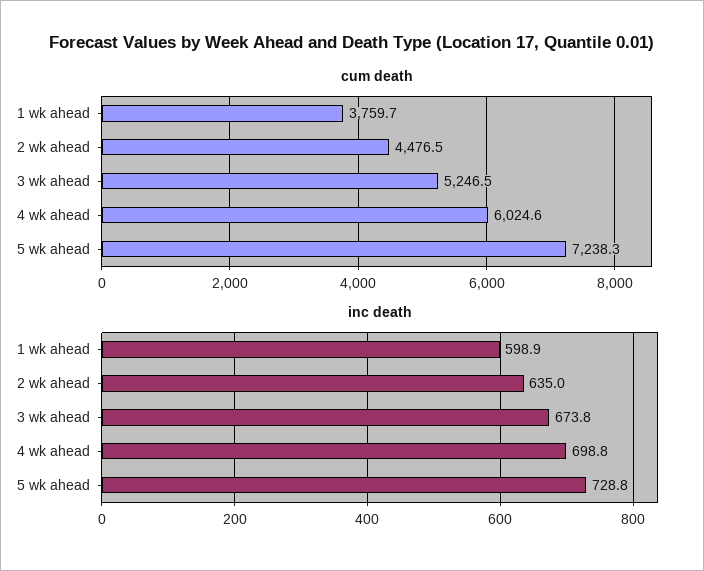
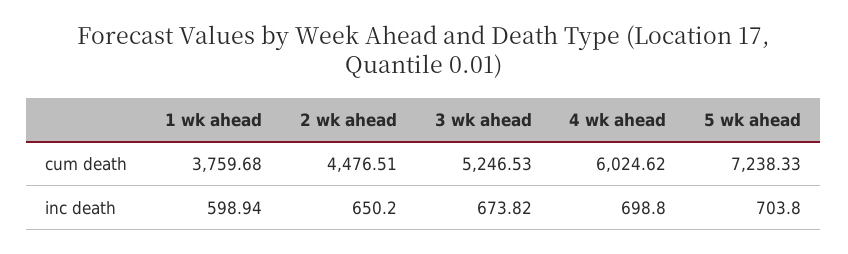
  {
    "cum death": {
      "1 wk ahead": 3759.68,
      "2 wk ahead": 4476.51,
      "3 wk ahead": 5246.53,
      "4 wk ahead": 6024.62,
      "5 wk ahead": 7238.33
    },
    "inc death": {
      "1 wk ahead": 598.94,
-     "2 wk ahead": 635,
+     "2 wk ahead": 650.2,
      "3 wk ahead": 673.82,
      "4 wk ahead": 698.8,
-     "5 wk ahead": 728.8
+     "5 wk ahead": 703.8
    }
  }

